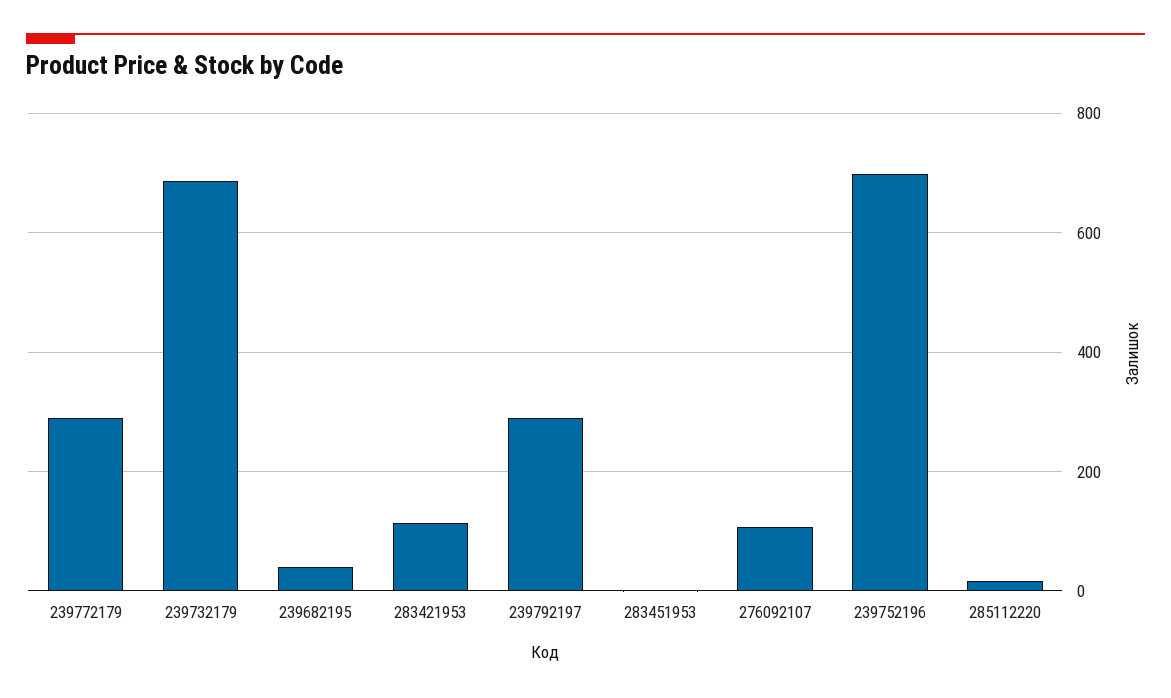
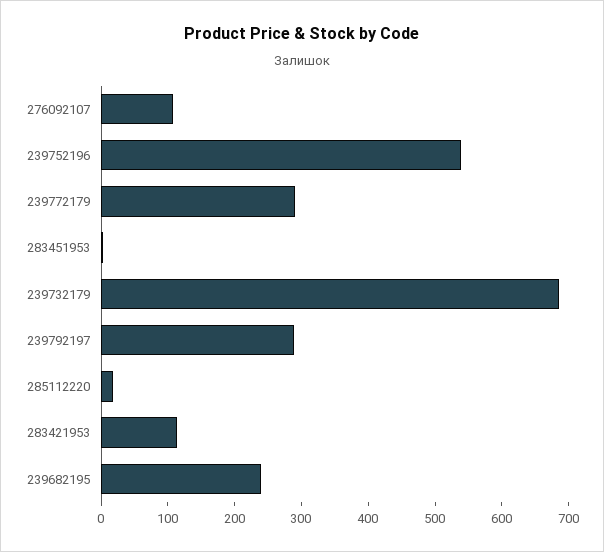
  {
    "239772179": 300,
    "239732179": 680,
-   "239682195": 40,
+   "239682195": 240,
    "283421953": 120,
    "239792197": 280,
    "283451953": 0,
    "276092107": 100,
-   "239752196": 700,
+   "239752196": 540,
    "285112220": 20
  }

